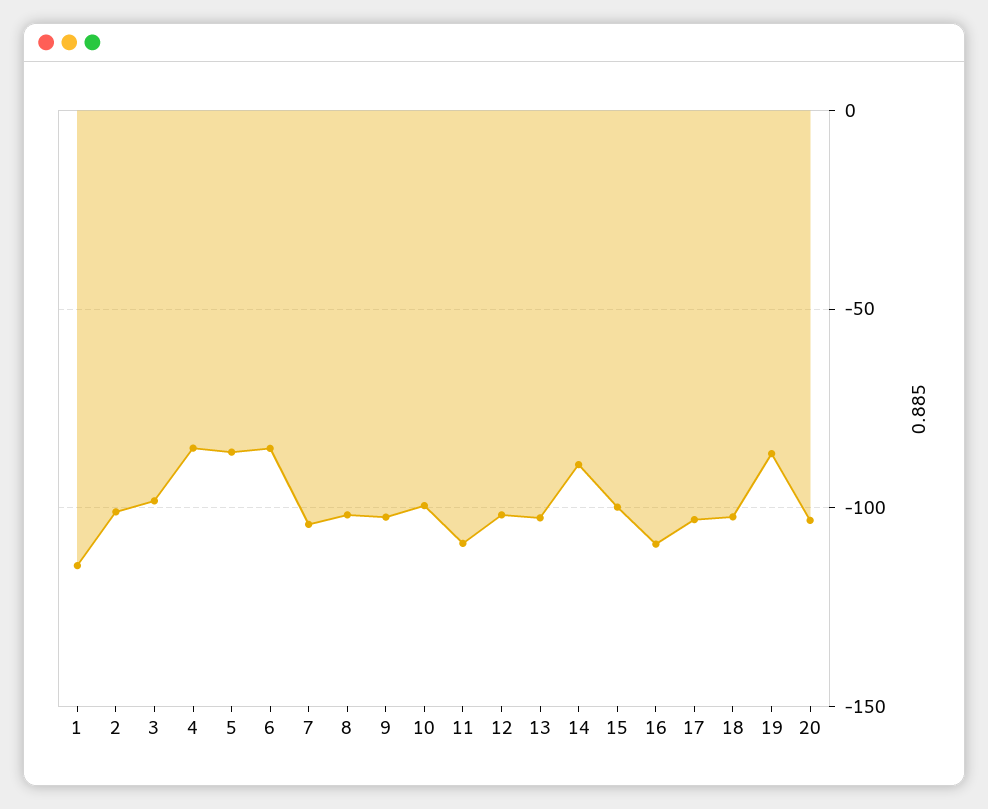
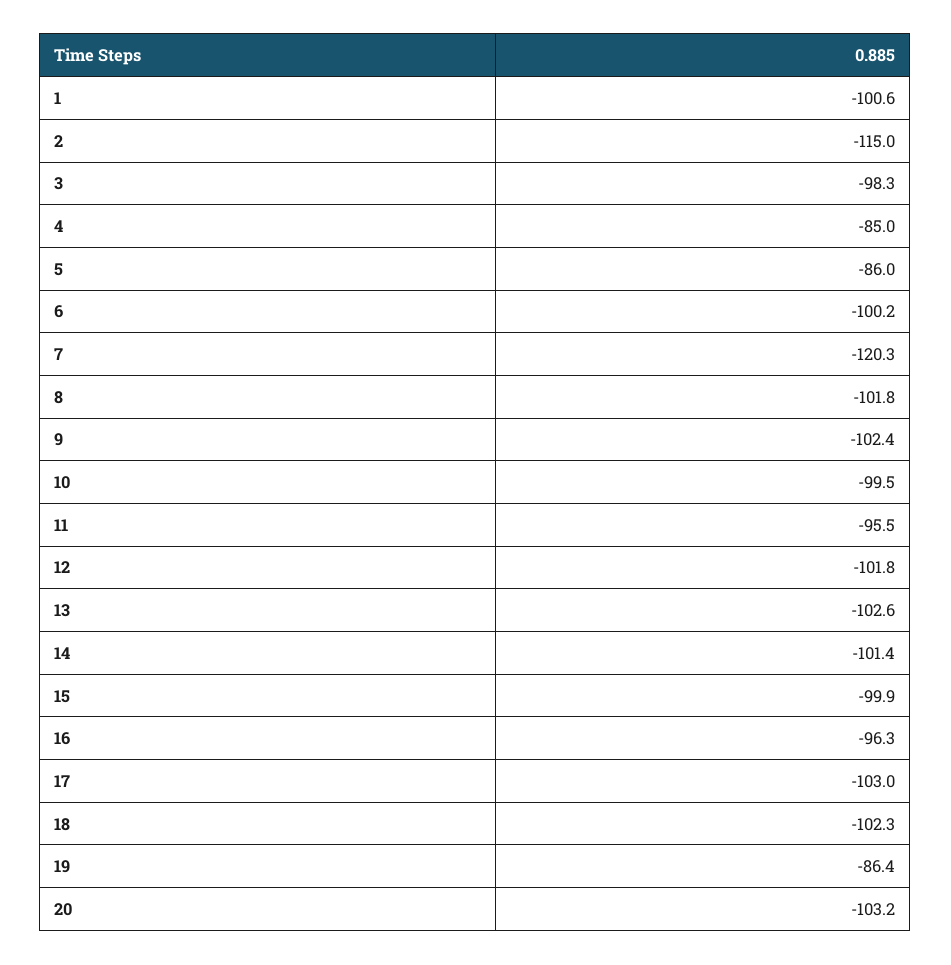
  {
-   "1": -115,
+   "1": -100.6,
-   "2": -100,
+   "2": -115,
    "3": -98.3,
    "4": -85,
    "5": -86,
-   "6": -85,
+   "6": -100.2,
-   "7": -105,
+   "7": -120.3,
    "8": -101.8,
    "9": -102.4,
    "10": -99.5,
-   "11": -110,
+   "11": -95.5,
    "12": -101.8,
    "13": -102.6,
-   "14": -90,
+   "14": -101.4,
    "15": -99.9,
-   "16": -110,
+   "16": -96.3,
    "17": -103,
    "18": -102.3,
    "19": -86.4,
    "20": -103.2
  }

